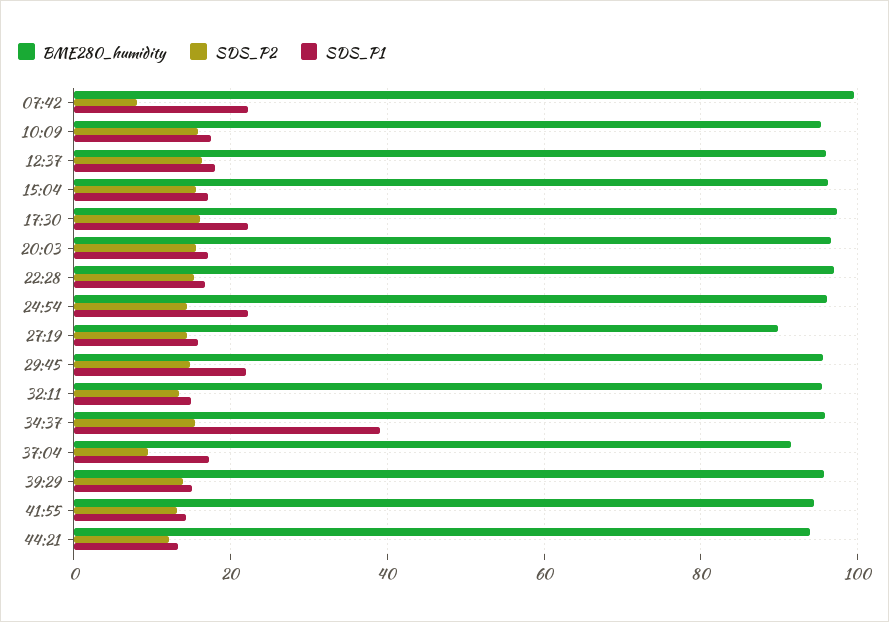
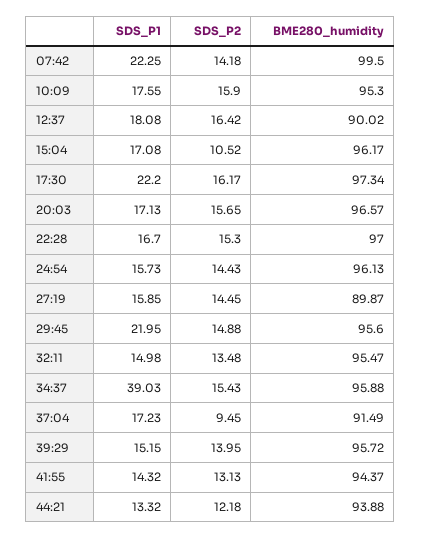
  {
    "BME280_humidity": {
      "07:42": 99.5,
      "10:09": 95.3,
-     "12:37": 96,
+     "12:37": 90.02,
      "15:04": 96.17,
      "17:30": 97.34,
      "20:03": 96.57,
      "22:28": 97,
      "24:54": 96.13,
      "27:19": 89.87,
      "29:45": 95.6,
      "32:11": 95.47,
      "34:37": 95.88,
      "37:04": 91.49,
      "39:29": 95.72,
      "41:55": 94.37,
      "44:21": 93.88
    },
    "SDS_P2": {
-     "07:42": 8,
+     "07:42": 14.18,
      "10:09": 15.9,
      "12:37": 16.42,
-     "15:04": 16,
+     "15:04": 10.52,
      "17:30": 16.17,
      "20:03": 15.65,
      "22:28": 15.3,
      "24:54": 14.43,
      "27:19": 14.45,
      "29:45": 14.88,
      "32:11": 13.48,
      "34:37": 15.43,
      "37:04": 9.45,
      "39:29": 13.95,
      "41:55": 13.13,
      "44:21": 12.18
    },
    "SDS_P1": {
      "07:42": 22.25,
      "10:09": 17.55,
      "12:37": 18.08,
      "15:04": 17.08,
      "17:30": 22.2,
      "20:03": 17.13,
      "22:28": 16.7,
-     "24:54": 22,
+     "24:54": 15.73,
      "27:19": 15.85,
      "29:45": 21.95,
      "32:11": 14.98,
      "34:37": 39.03,
      "37:04": 17.23,
      "39:29": 15.15,
      "41:55": 14.32,
      "44:21": 13.32
    }
  }

